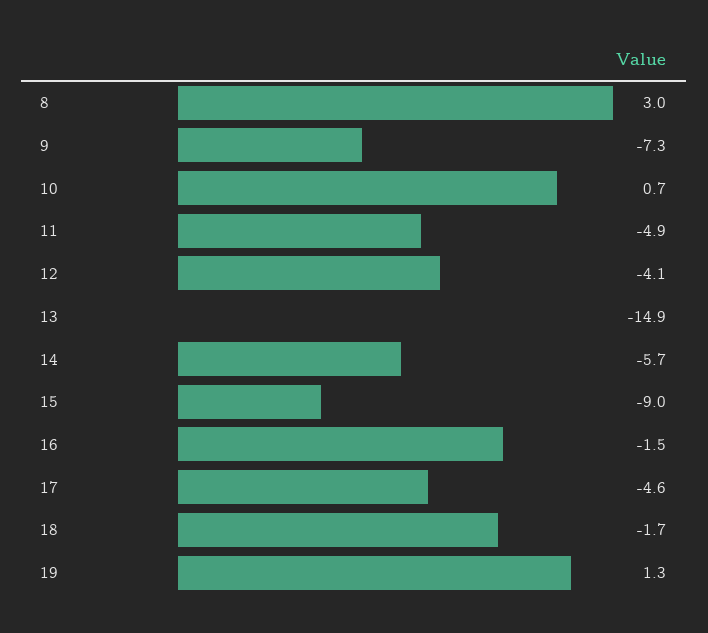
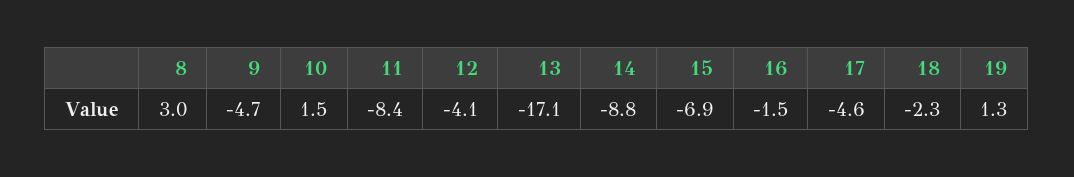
  {
    "8": 3,
-   "9": -7.3,
+   "9": -4.7,
-   "10": 0.7,
+   "10": 1.5,
-   "11": -4.9,
+   "11": -8.4,
    "12": -4.1,
-   "13": -14.9,
+   "13": -17.1,
-   "14": -5.7,
+   "14": -8.8,
-   "15": -9,
+   "15": -6.9,
    "16": -1.5,
    "17": -4.6,
-   "18": -1.7,
+   "18": -2.3,
    "19": 1.3
  }

